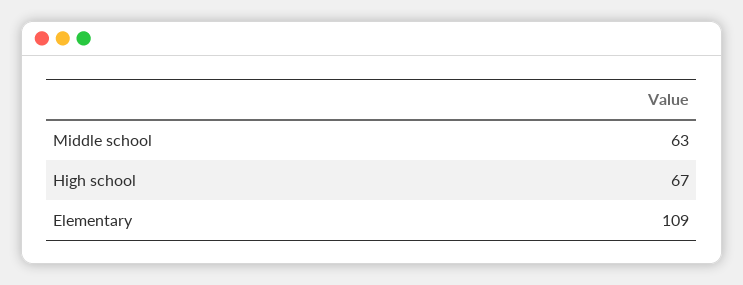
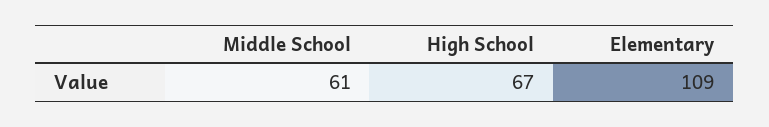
  {
-   "Middle school": 63,
+   "Middle school": 61,
    "High school": 67,
    "Elementary": 109
  }

